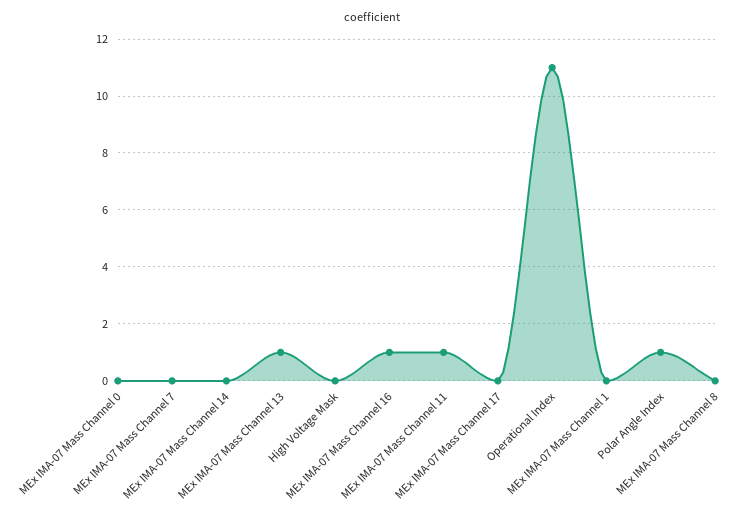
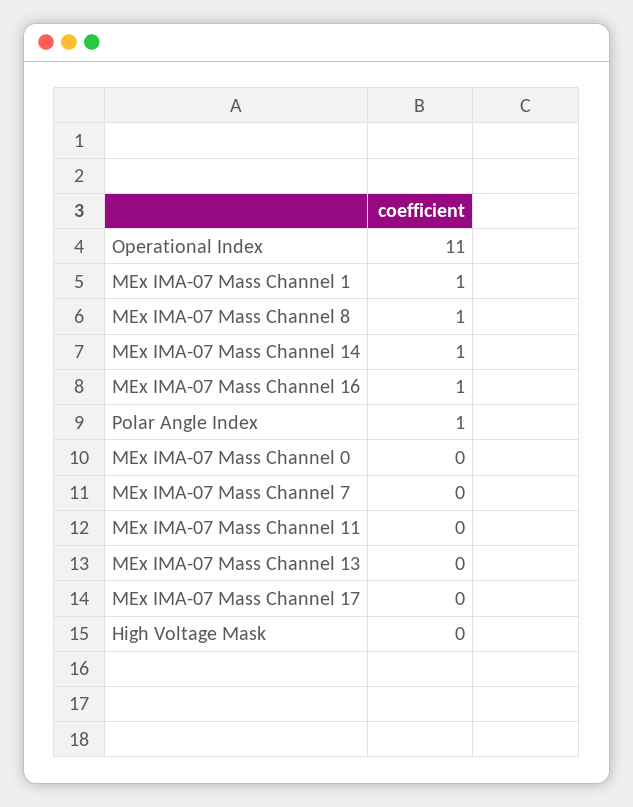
  {
    "MEx IMA-07 Mass Channel 0": 0,
    "MEx IMA-07 Mass Channel 7": 0,
-   "MEx IMA-07 Mass Channel 14": 0,
+   "MEx IMA-07 Mass Channel 14": 1,
-   "MEx IMA-07 Mass Channel 13": 1,
+   "MEx IMA-07 Mass Channel 13": 0,
    "High Voltage Mask": 0,
    "MEx IMA-07 Mass Channel 16": 1,
-   "MEx IMA-07 Mass Channel 11": 1,
+   "MEx IMA-07 Mass Channel 11": 0,
    "MEx IMA-07 Mass Channel 17": 0,
    "Operational Index": 11,
-   "MEx IMA-07 Mass Channel 1": 0,
+   "MEx IMA-07 Mass Channel 1": 1,
    "Polar Angle Index": 1,
-   "MEx IMA-07 Mass Channel 8": 0
+   "MEx IMA-07 Mass Channel 8": 1
  }

